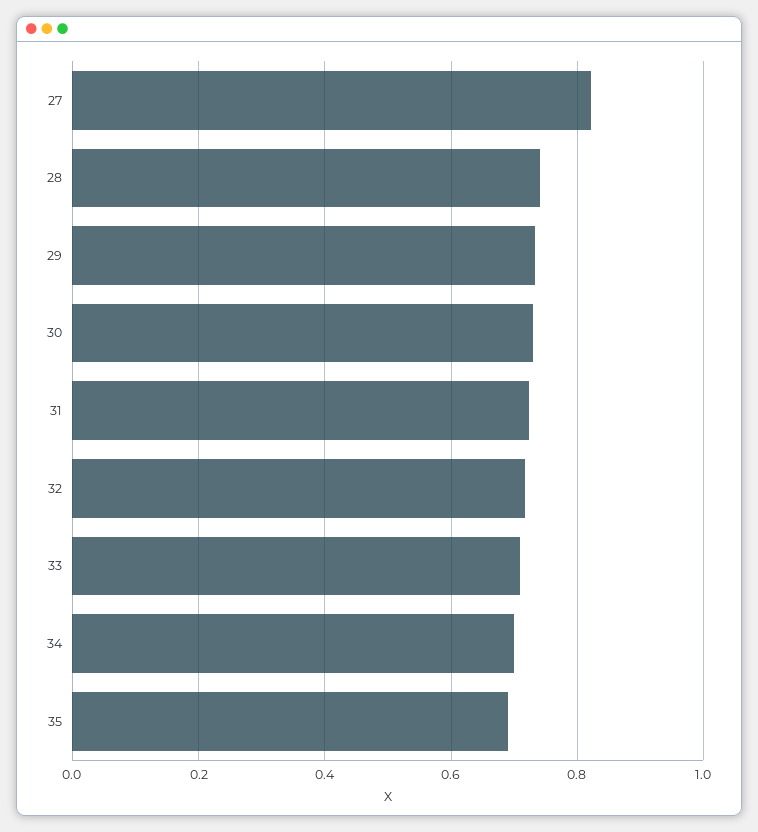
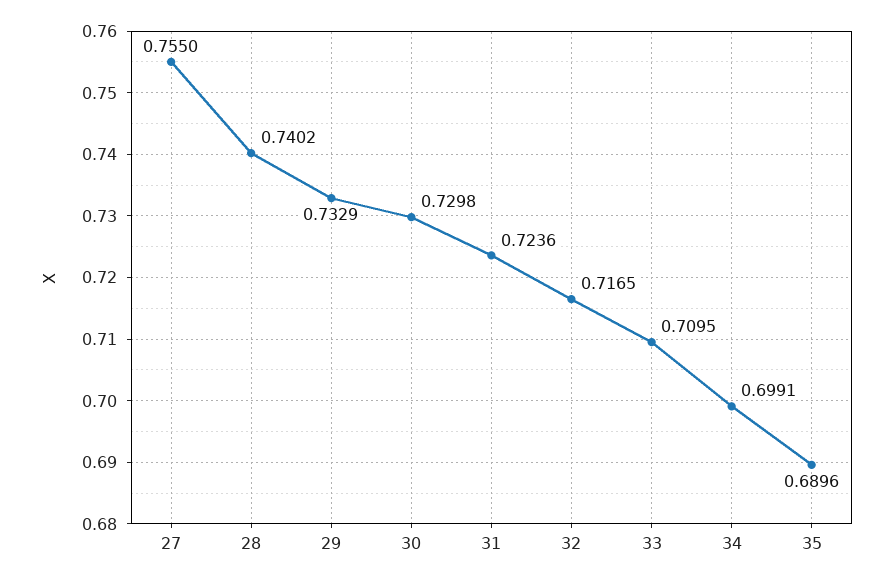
  {
-   "27": 0.82,
+   "27": 0.755,
    "28": 0.7402,
    "29": 0.7329,
    "30": 0.7298,
    "31": 0.7236,
    "32": 0.7165,
    "33": 0.7095,
    "34": 0.6991,
    "35": 0.6896
  }

